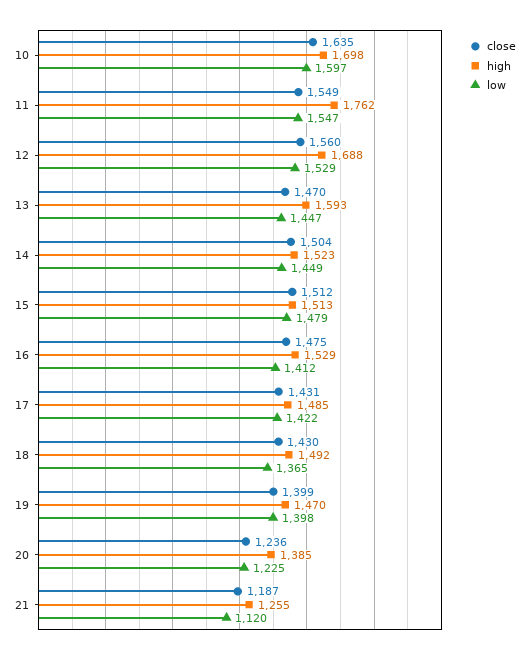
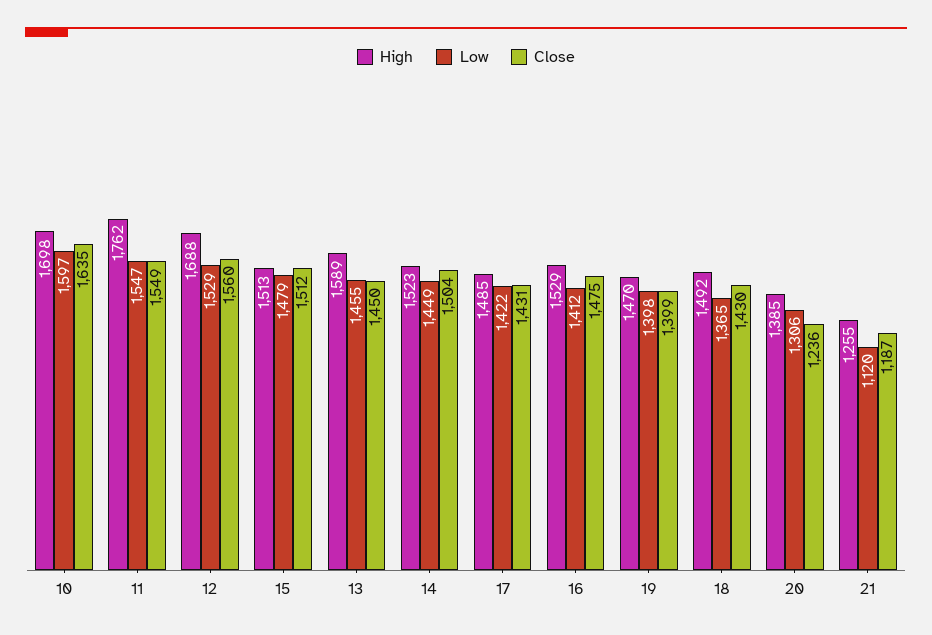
  {
    "close": {
      "10": 1635,
      "11": 1549,
      "12": 1560,
-     "13": 1470,
+     "13": 1450,
      "14": 1504,
      "15": 1512,
      "16": 1475,
      "17": 1431,
      "18": 1430,
      "19": 1399,
      "20": 1236,
      "21": 1187
    },
    "high": {
      "10": 1698,
      "11": 1762,
      "12": 1688,
-     "13": 1593,
+     "13": 1589,
      "14": 1523,
      "15": 1513,
      "16": 1529,
      "17": 1485,
      "18": 1492,
      "19": 1470,
      "20": 1385,
      "21": 1255
    },
    "low": {
      "10": 1597,
      "11": 1547,
      "12": 1529,
-     "13": 1447,
+     "13": 1455,
      "14": 1449,
      "15": 1479,
      "16": 1412,
      "17": 1422,
      "18": 1365,
      "19": 1398,
-     "20": 1225,
+     "20": 1306,
      "21": 1120
    }
  }

